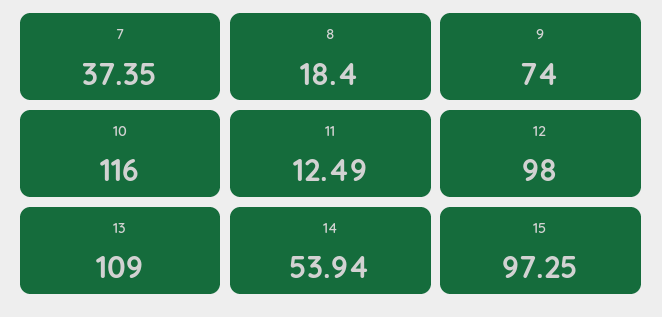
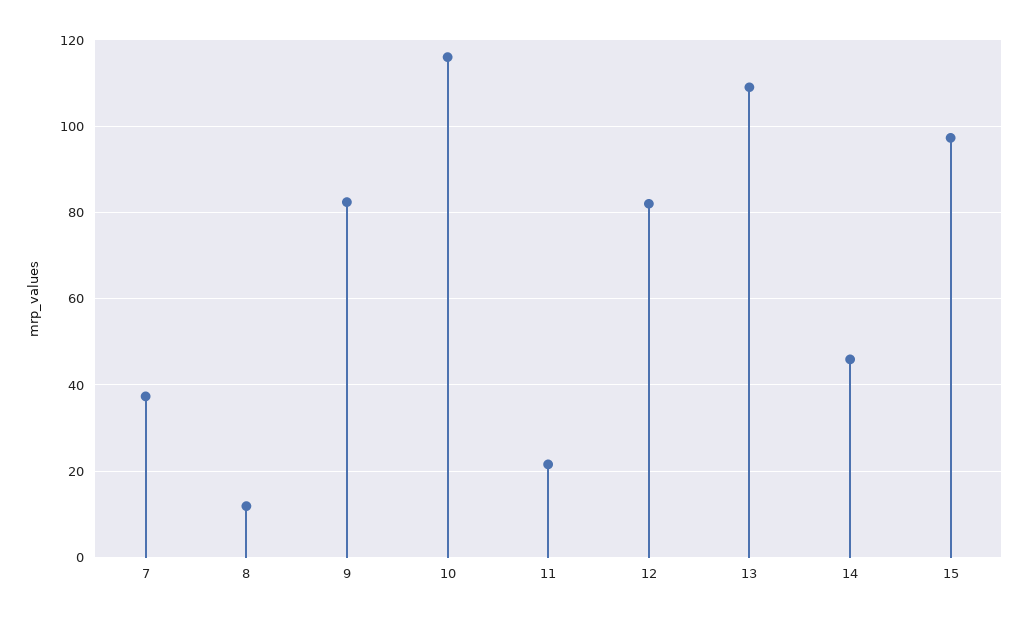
  {
    "7": 37.35,
-   "8": 18.4,
+   "8": 12,
-   "9": 74,
+   "9": 82,
    "10": 116,
-   "11": 12.49,
+   "11": 22,
-   "12": 98,
+   "12": 82,
    "13": 109,
-   "14": 53.94,
+   "14": 46,
    "15": 97.25
  }

